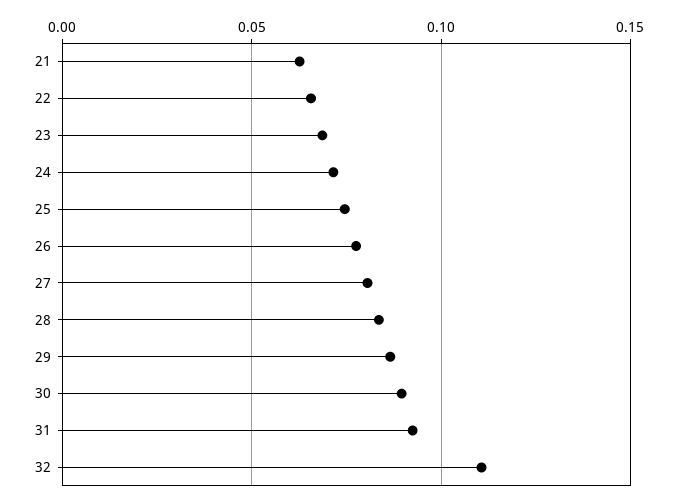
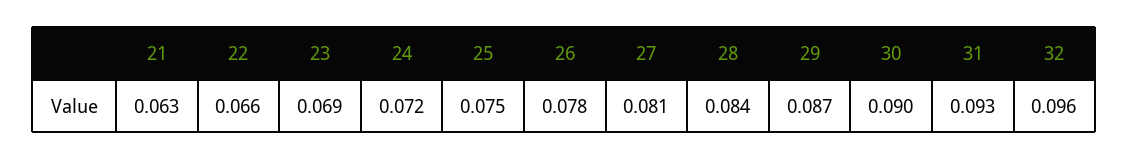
  {
    "21": 0.063,
    "22": 0.066,
    "23": 0.069,
    "24": 0.072,
    "25": 0.075,
    "26": 0.078,
    "27": 0.081,
    "28": 0.084,
    "29": 0.087,
    "30": 0.09,
    "31": 0.093,
-   "32": 0.11
+   "32": 0.096
  }

